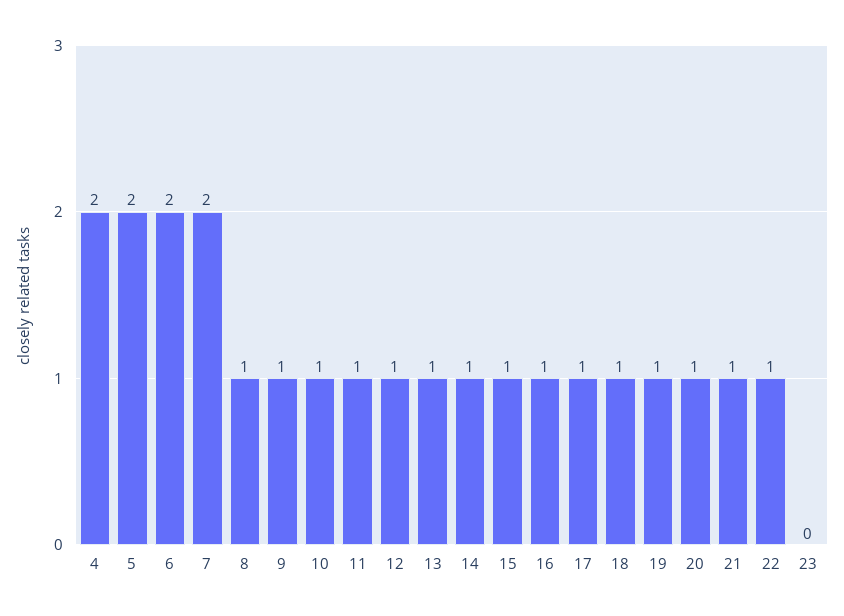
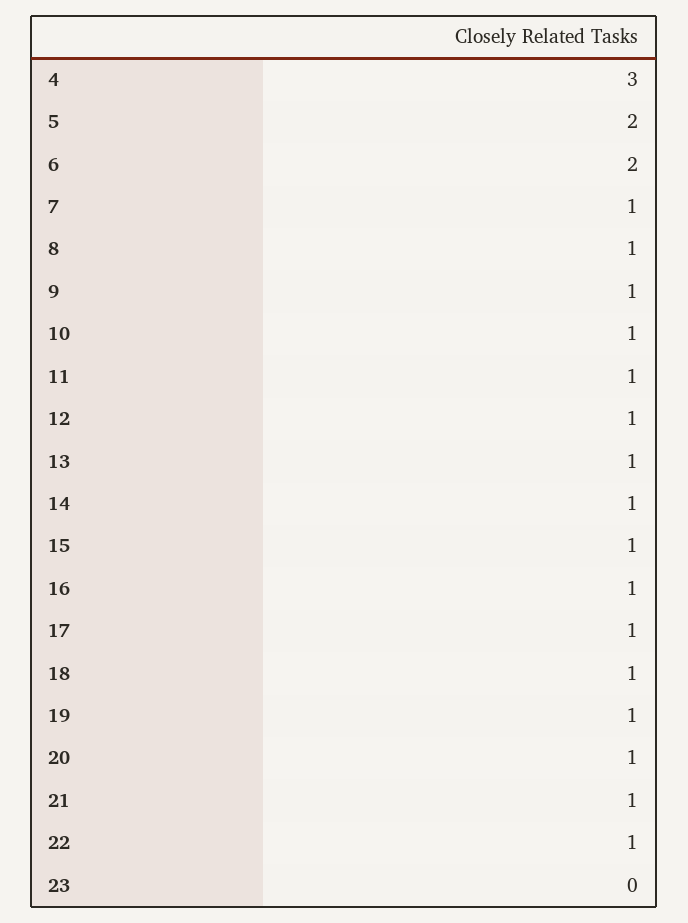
  {
-   "4": 2,
+   "4": 3,
    "5": 2,
    "6": 2,
-   "7": 2,
+   "7": 1,
    "8": 1,
    "9": 1,
    "10": 1,
    "11": 1,
    "12": 1,
    "13": 1,
    "14": 1,
    "15": 1,
    "16": 1,
    "17": 1,
    "18": 1,
    "19": 1,
    "20": 1,
    "21": 1,
    "22": 1,
    "23": 0
  }

